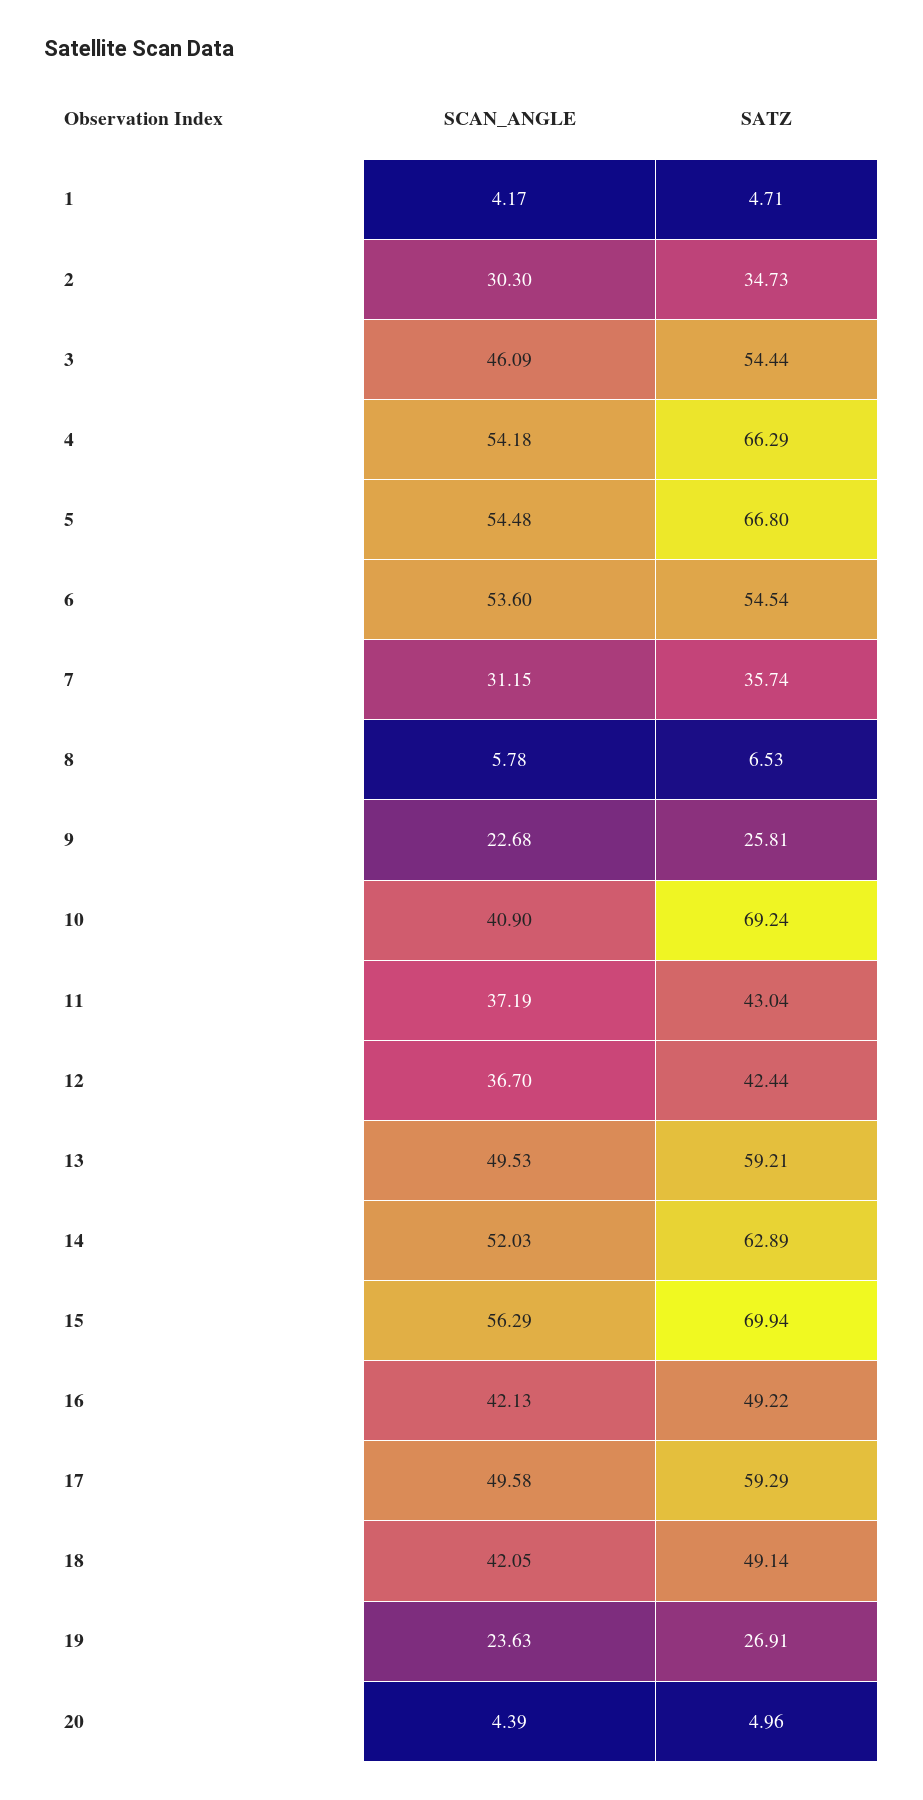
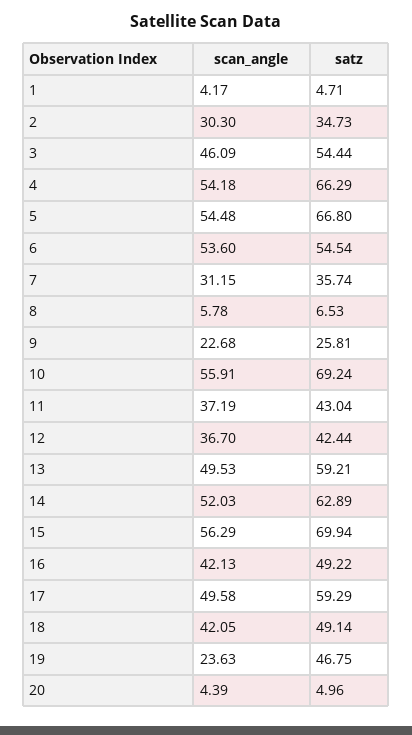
  {
    "SCAN_ANGLE": {
      "1": 4.17,
      "2": 30.3,
      "3": 46.09,
      "4": 54.18,
      "5": 54.48,
      "6": 53.6,
      "7": 31.15,
      "8": 5.78,
      "9": 22.68,
-     "10": 40.9,
+     "10": 55.91,
      "11": 37.19,
      "12": 36.7,
      "13": 49.53,
      "14": 52.03,
      "15": 56.29,
      "16": 42.13,
      "17": 49.58,
      "18": 42.05,
      "19": 23.63,
      "20": 4.39
    },
    "SATZ": {
      "1": 4.71,
      "2": 34.73,
      "3": 54.44,
      "4": 66.29,
      "5": 66.8,
      "6": 54.54,
      "7": 35.74,
      "8": 6.53,
      "9": 25.81,
      "10": 69.24,
      "11": 43.04,
      "12": 42.44,
      "13": 59.21,
      "14": 62.89,
      "15": 69.94,
      "16": 49.22,
      "17": 59.29,
      "18": 49.14,
-     "19": 26.91,
+     "19": 46.75,
      "20": 4.96
    }
  }

